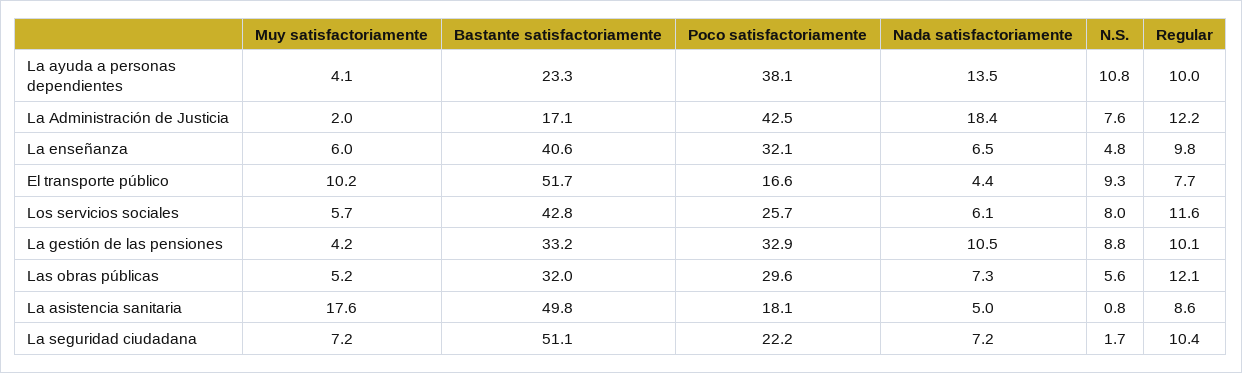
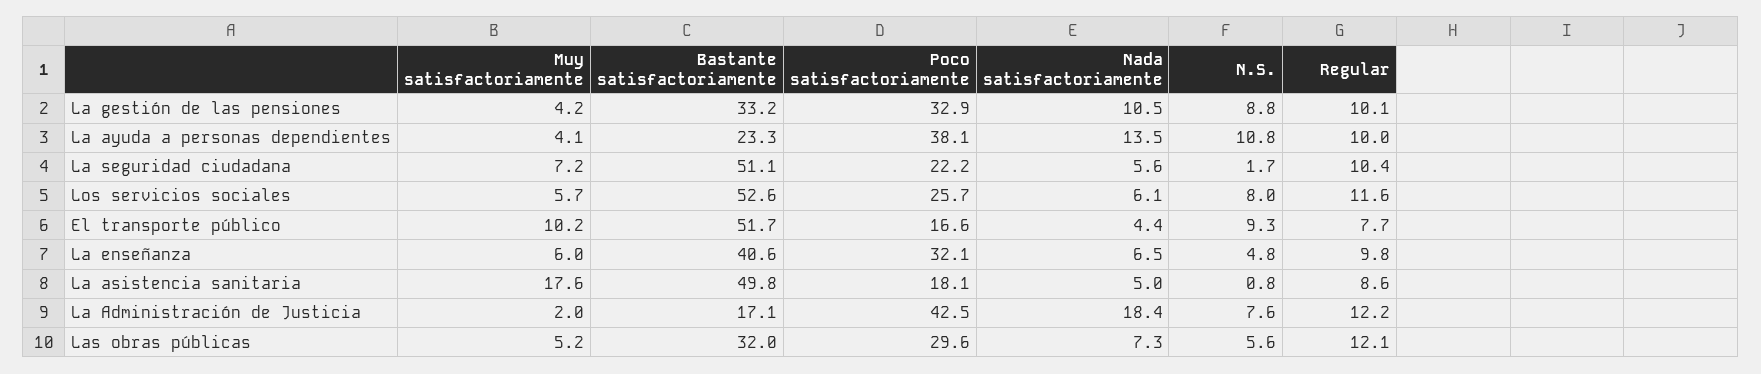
  {
    "Muy satisfactoriamente": {
      "La ayuda a personas dependientes": 4.1,
      "La Administración de Justicia": 2,
      "La enseñanza": 6,
      "El transporte público": 10.2,
      "Los servicios sociales": 5.7,
      "La gestión de las pensiones": 4.2,
      "Las obras públicas": 5.2,
      "La asistencia sanitaria": 17.6,
      "La seguridad ciudadana": 7.2
    },
    "Bastante satisfactoriamente": {
      "La ayuda a personas dependientes": 23.3,
      "La Administración de Justicia": 17.1,
      "La enseñanza": 40.6,
      "El transporte público": 51.7,
-     "Los servicios sociales": 42.8,
+     "Los servicios sociales": 52.6,
      "La gestión de las pensiones": 33.2,
      "Las obras públicas": 32,
      "La asistencia sanitaria": 49.8,
      "La seguridad ciudadana": 51.1
    },
    "Poco satisfactoriamente": {
      "La ayuda a personas dependientes": 38.1,
      "La Administración de Justicia": 42.5,
      "La enseñanza": 32.1,
      "El transporte público": 16.6,
      "Los servicios sociales": 25.7,
      "La gestión de las pensiones": 32.9,
      "Las obras públicas": 29.6,
      "La asistencia sanitaria": 18.1,
      "La seguridad ciudadana": 22.2
    },
    "Nada satisfactoriamente": {
      "La ayuda a personas dependientes": 13.5,
      "La Administración de Justicia": 18.4,
      "La enseñanza": 6.5,
      "El transporte público": 4.4,
      "Los servicios sociales": 6.1,
      "La gestión de las pensiones": 10.5,
      "Las obras públicas": 7.3,
      "La asistencia sanitaria": 5,
-     "La seguridad ciudadana": 7.2
+     "La seguridad ciudadana": 5.6
    },
    "N.S.": {
      "La ayuda a personas dependientes": 10.8,
      "La Administración de Justicia": 7.6,
      "La enseñanza": 4.8,
      "El transporte público": 9.3,
      "Los servicios sociales": 8,
      "La gestión de las pensiones": 8.8,
      "Las obras públicas": 5.6,
      "La asistencia sanitaria": 0.8,
      "La seguridad ciudadana": 1.7
    },
    "Regular": {
      "La ayuda a personas dependientes": 10,
      "La Administración de Justicia": 12.2,
      "La enseñanza": 9.8,
      "El transporte público": 7.7,
      "Los servicios sociales": 11.6,
      "La gestión de las pensiones": 10.1,
      "Las obras públicas": 12.1,
      "La asistencia sanitaria": 8.6,
      "La seguridad ciudadana": 10.4
    }
  }

